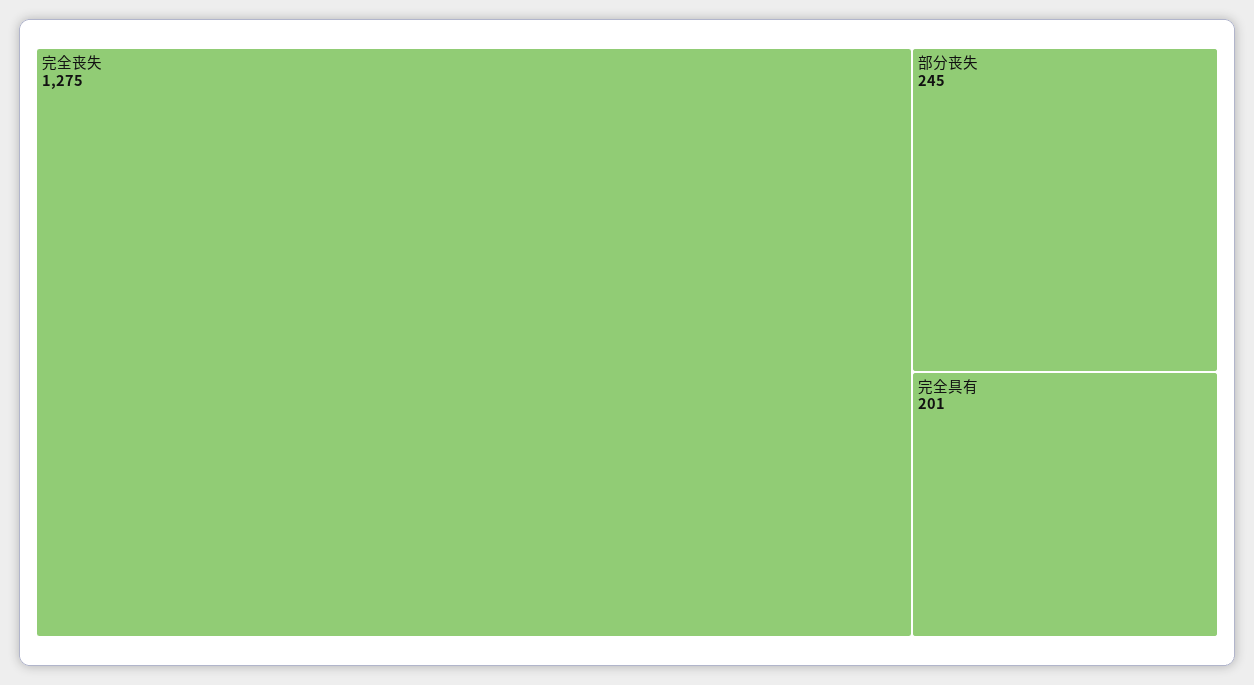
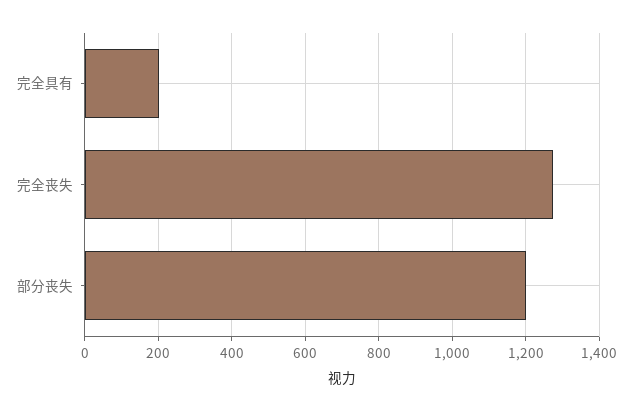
  {
    "完全丧失": 1275,
-   "部分丧失": 245,
+   "部分丧失": 1200,
    "完全具有": 201
  }

